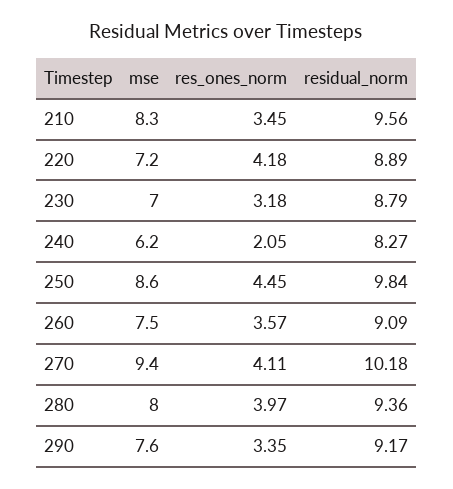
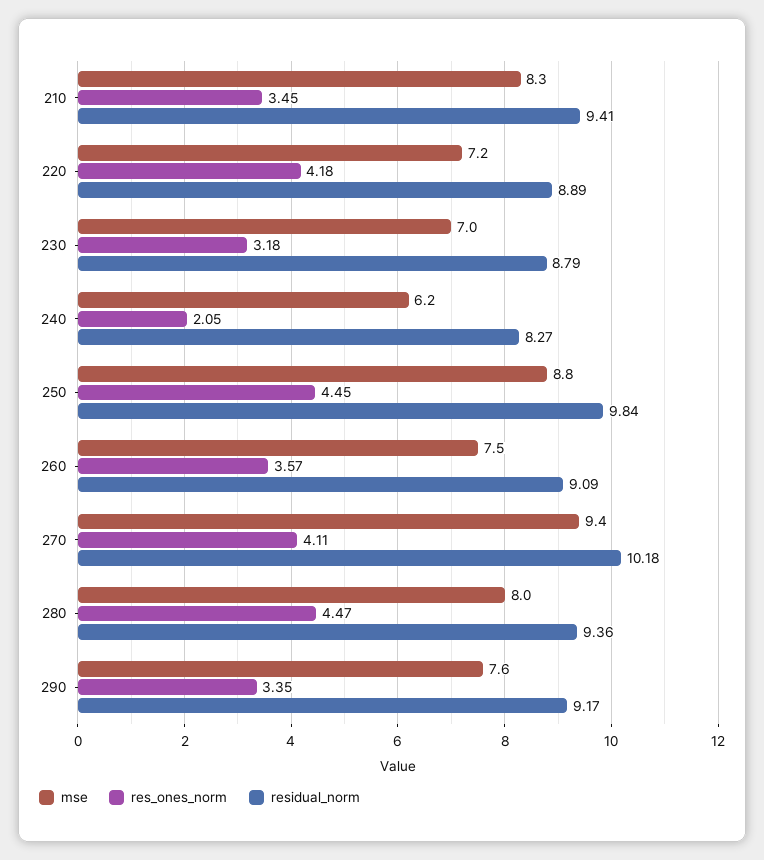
  {
    "mse": {
      "210": 8.3,
      "220": 7.2,
      "230": 7,
      "240": 6.2,
-     "250": 8.6,
+     "250": 8.8,
      "260": 7.5,
      "270": 9.4,
      "280": 8,
      "290": 7.6
    },
    "res_ones_norm": {
      "210": 3.45,
      "220": 4.18,
      "230": 3.18,
      "240": 2.05,
      "250": 4.45,
      "260": 3.57,
      "270": 4.11,
-     "280": 3.97,
+     "280": 4.47,
      "290": 3.35
    },
    "residual_norm": {
-     "210": 9.56,
+     "210": 9.41,
      "220": 8.89,
      "230": 8.79,
      "240": 8.27,
      "250": 9.84,
      "260": 9.09,
      "270": 10.18,
      "280": 9.36,
      "290": 9.17
    }
  }

